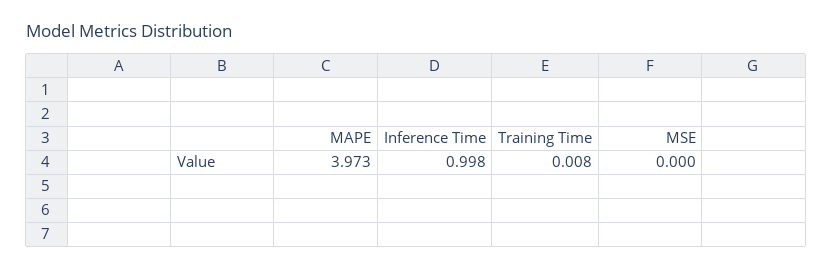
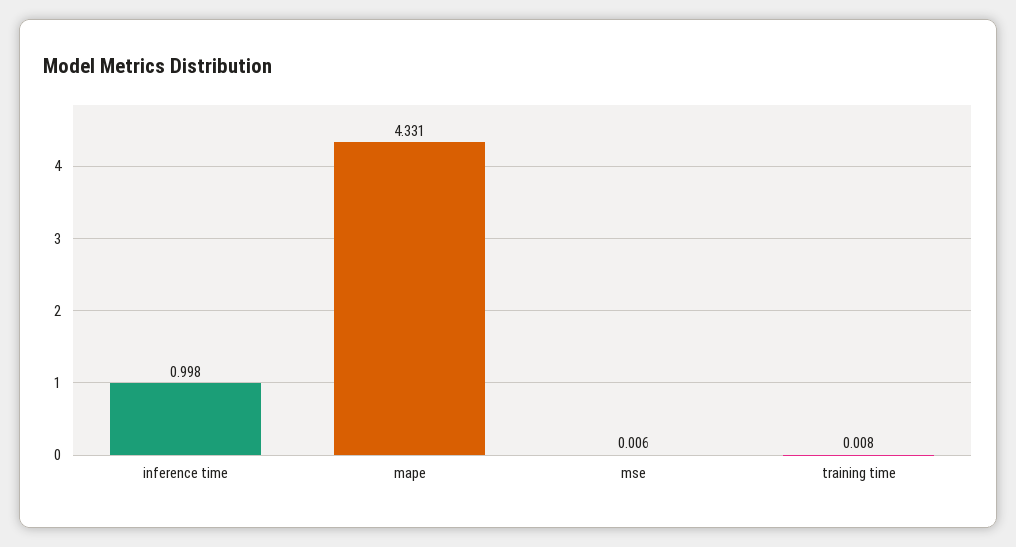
  {
-   "MAPE": 3.973,
+   "MAPE": 4.331,
    "Inference Time": 0.998,
    "Training Time": 0.008,
-   "MSE": 0
+   "MSE": 0.006
  }

